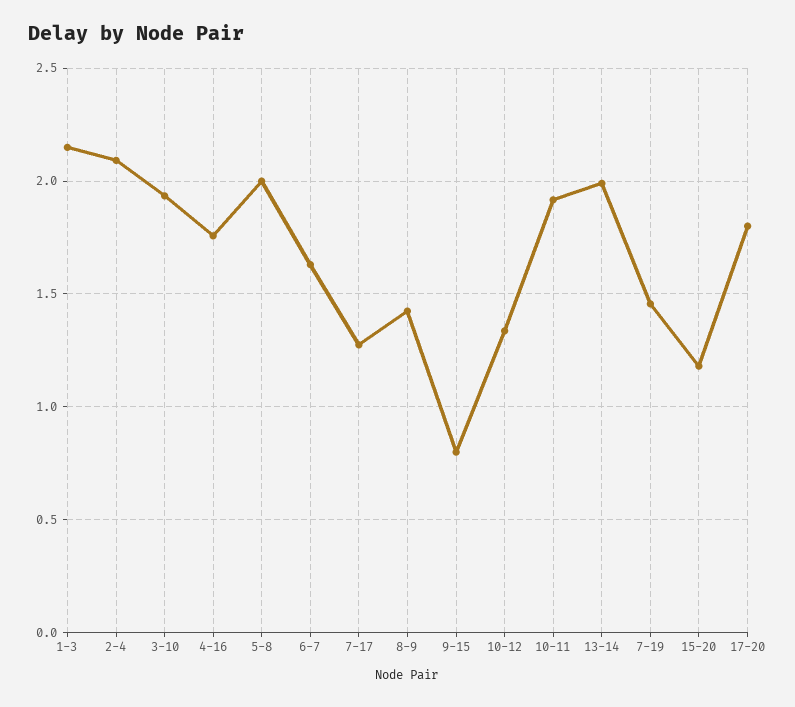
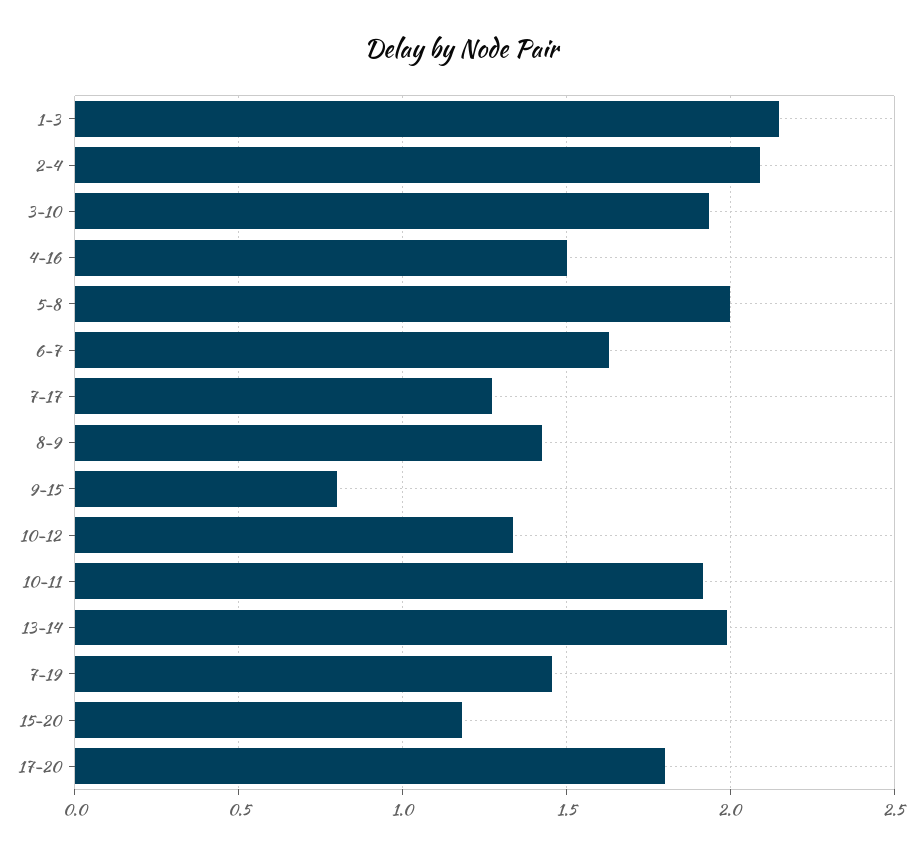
  {
    "1-3": 2.15,
    "2-4": 2.1,
    "3-10": 1.95,
-   "4-16": 1.75,
+   "4-16": 1.5,
    "5-8": 2,
    "6-7": 1.65,
    "7-17": 1.25,
    "8-9": 1.4,
    "9-15": 0.8,
    "10-12": 1.35,
    "10-11": 1.9,
    "13-14": 2,
    "7-19": 1.45,
    "15-20": 1.2,
    "17-20": 1.8
  }

